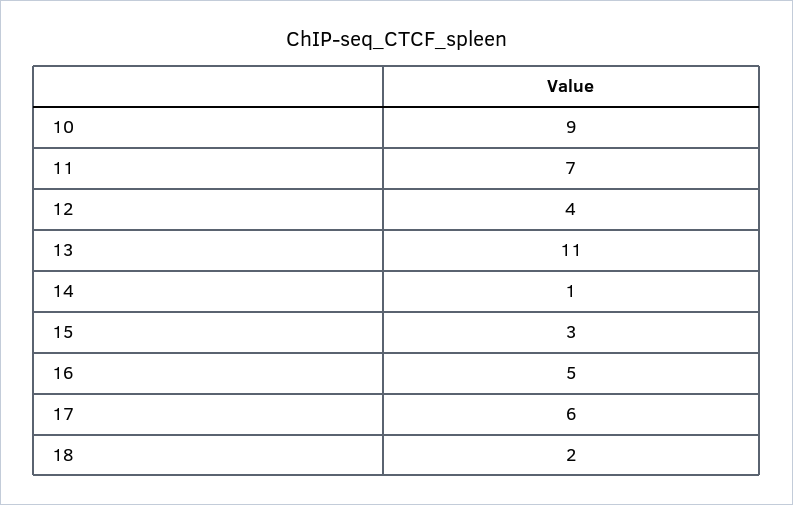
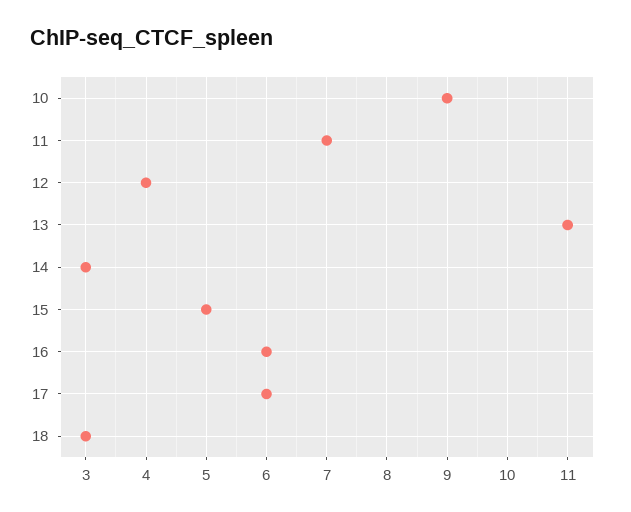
  {
    "10": 9,
    "11": 7,
    "12": 4,
    "13": 11,
-   "14": 1,
+   "14": 3,
-   "15": 3,
+   "15": 5,
-   "16": 5,
+   "16": 6,
    "17": 6,
-   "18": 2
+   "18": 3
  }

